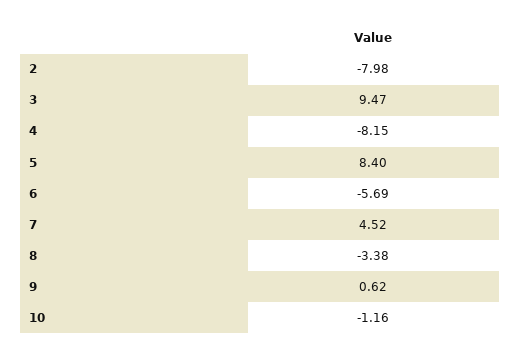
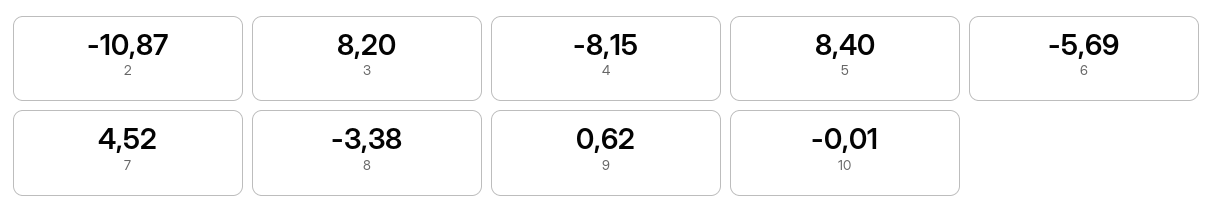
  {
-   "2": -7.98,
+   "2": -10.87,
-   "3": 9.47,
+   "3": 8.2,
    "4": -8.15,
    "5": 8.4,
    "6": -5.69,
    "7": 4.52,
    "8": -3.38,
    "9": 0.62,
-   "10": -1.16
+   "10": -0.01
  }

